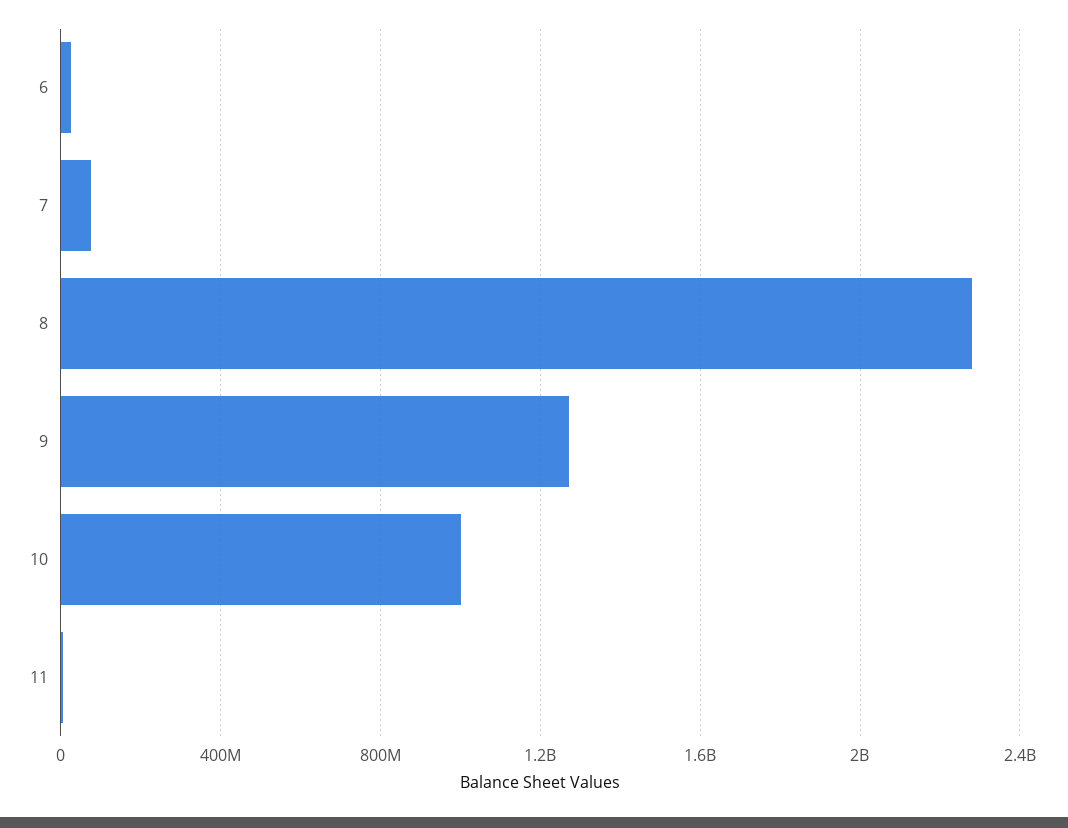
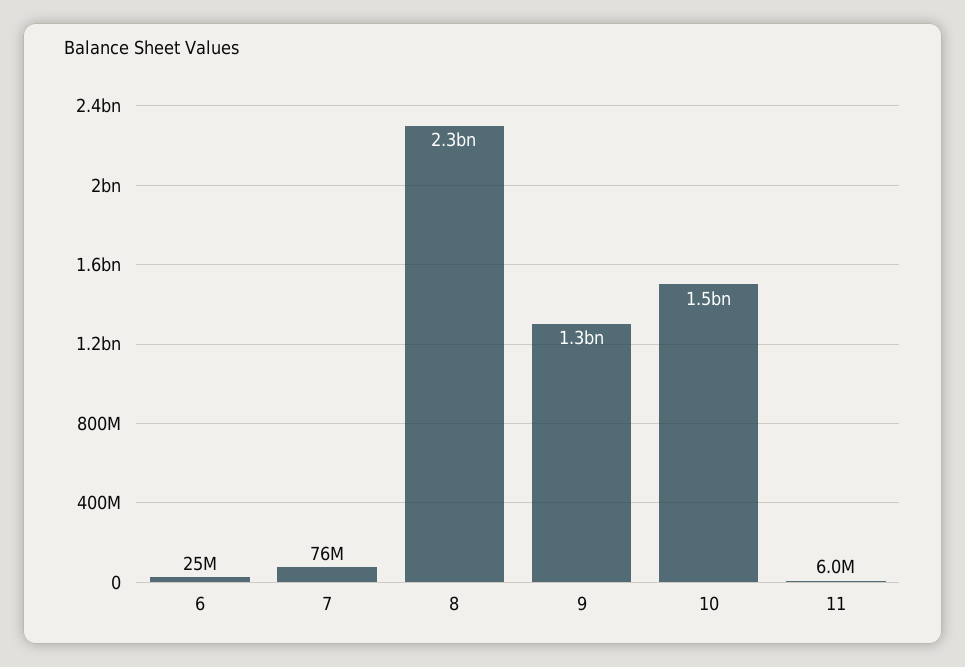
  {
    "6": 25000000,
    "7": 76000000,
    "8": 2300000000,
    "9": 1300000000,
-   "10": 1000000000,
+   "10": 1500000000,
    "11": 6000000
  }

